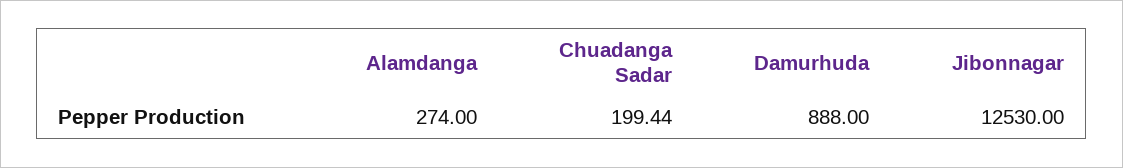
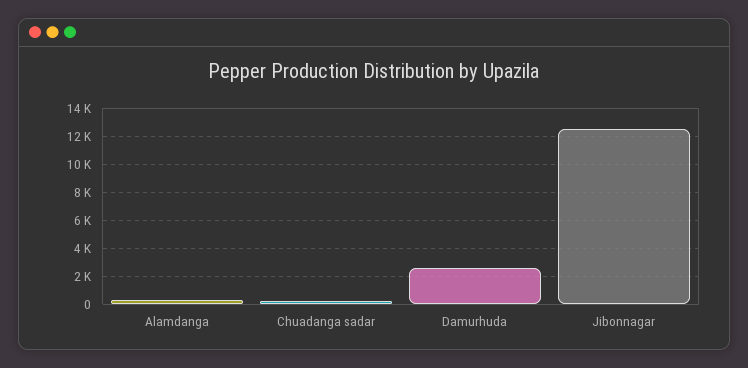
  {
    "Alamdanga": 274,
    "Chuadanga Sadar": 199.44,
-   "Damurhuda": 888,
+   "Damurhuda": 2500,
    "Jibonnagar": 12530
  }

